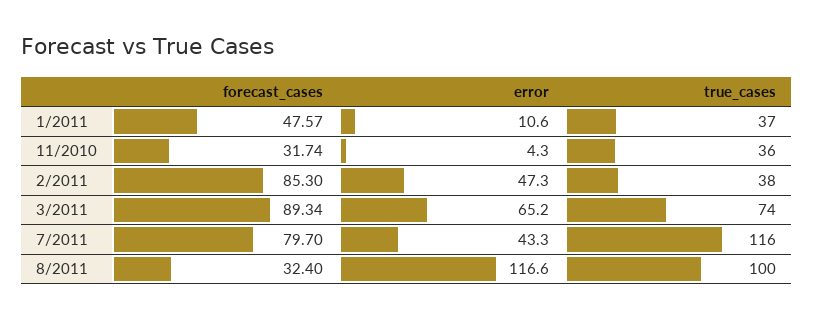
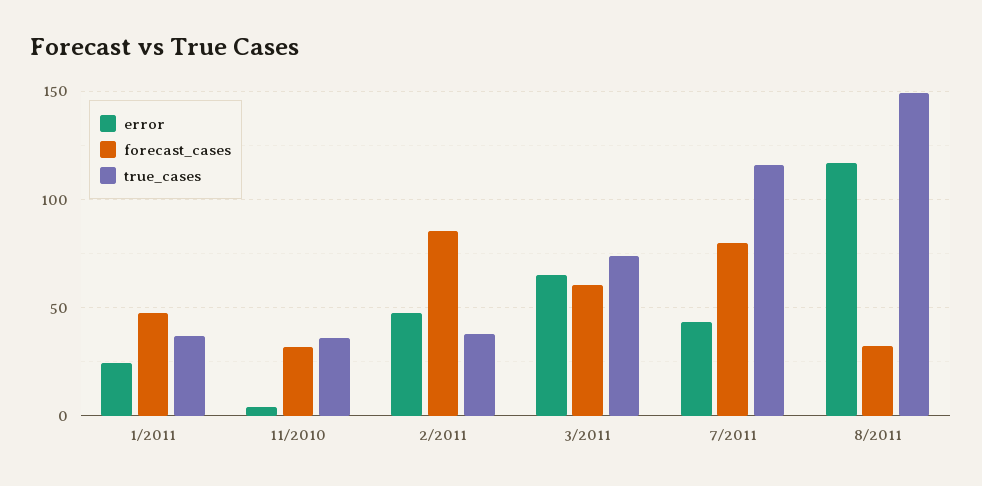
  {
    "forecast_cases": {
      "1/2011": 47.57,
      "11/2010": 31.74,
      "2/2011": 85.3,
-     "3/2011": 89.34,
+     "3/2011": 60,
      "7/2011": 79.7,
      "8/2011": 32.4
    },
    "error": {
-     "1/2011": 10.6,
+     "1/2011": 25,
      "11/2010": 4.3,
      "2/2011": 47.3,
      "3/2011": 65.2,
      "7/2011": 43.3,
      "8/2011": 116.6
    },
    "true_cases": {
      "1/2011": 37,
      "11/2010": 36,
      "2/2011": 38,
      "3/2011": 74,
      "7/2011": 116,
-     "8/2011": 100
+     "8/2011": 150
    }
  }

